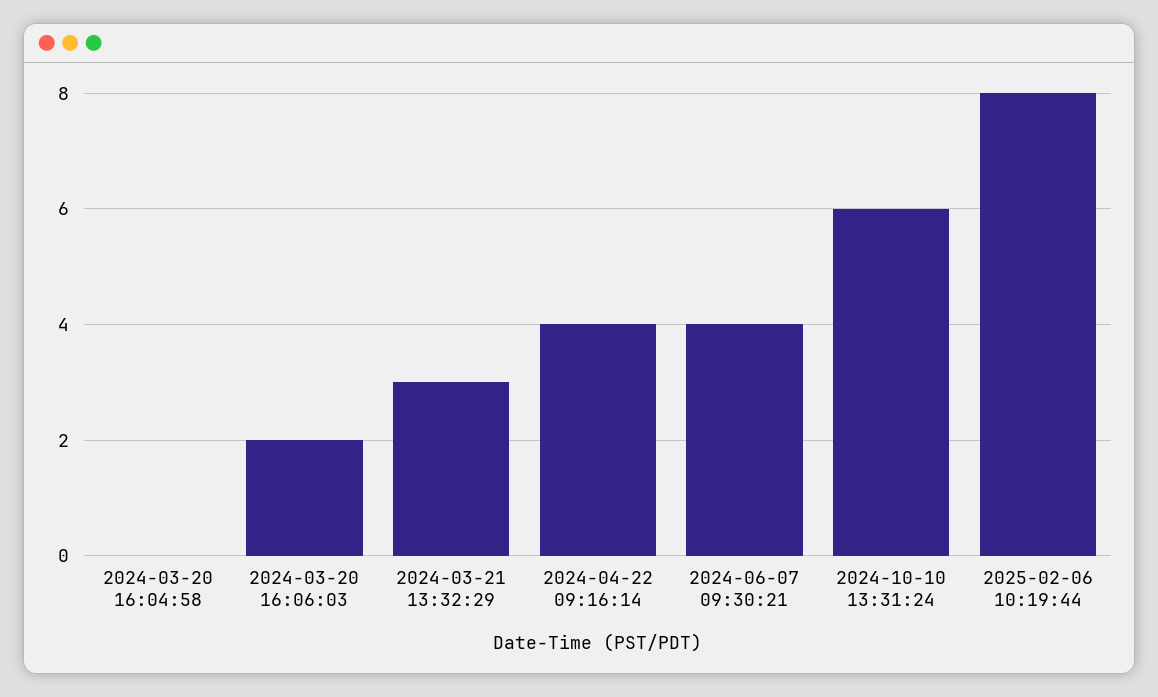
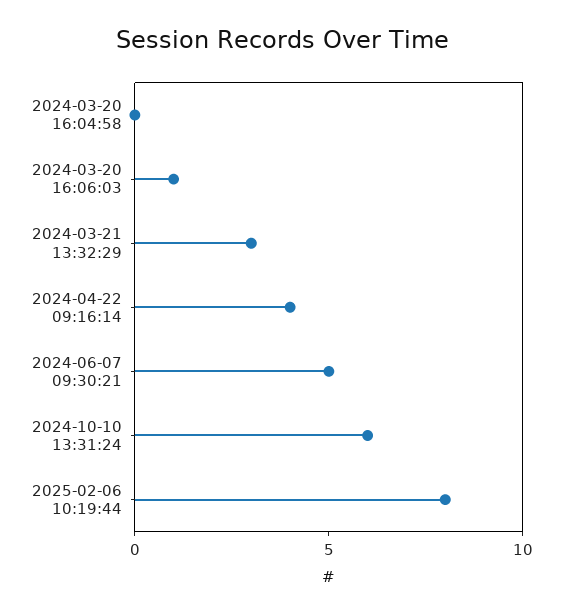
  {
    "2024-03-20 16:04:58": 0,
-   "2024-03-20 16:06:03": 2,
+   "2024-03-20 16:06:03": 1,
    "2024-03-21 13:32:29": 3,
    "2024-04-22 09:16:14": 4,
-   "2024-06-07 09:30:21": 4,
+   "2024-06-07 09:30:21": 5,
    "2024-10-10 13:31:24": 6,
    "2025-02-06 10:19:44": 8
  }

